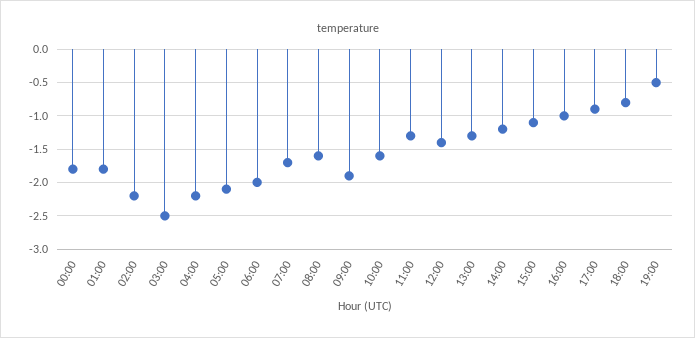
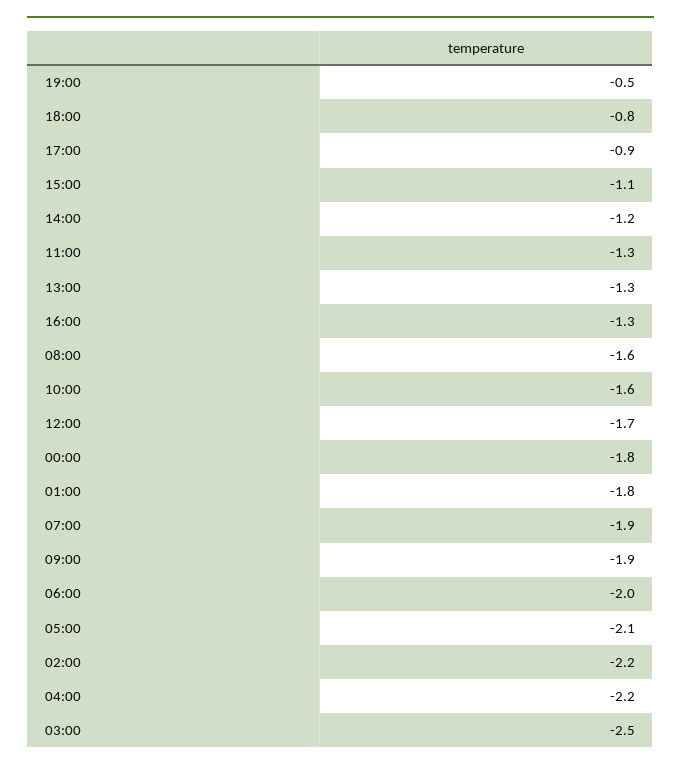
  {
    "00:00": -1.8,
    "01:00": -1.8,
    "02:00": -2.2,
    "03:00": -2.5,
    "04:00": -2.2,
    "05:00": -2.1,
    "06:00": -2,
-   "07:00": -1.7,
+   "07:00": -1.9,
    "08:00": -1.6,
    "09:00": -1.9,
    "10:00": -1.6,
    "11:00": -1.3,
-   "12:00": -1.4,
+   "12:00": -1.7,
    "13:00": -1.3,
    "14:00": -1.2,
    "15:00": -1.1,
-   "16:00": -1,
+   "16:00": -1.3,
    "17:00": -0.9,
    "18:00": -0.8,
    "19:00": -0.5
  }

